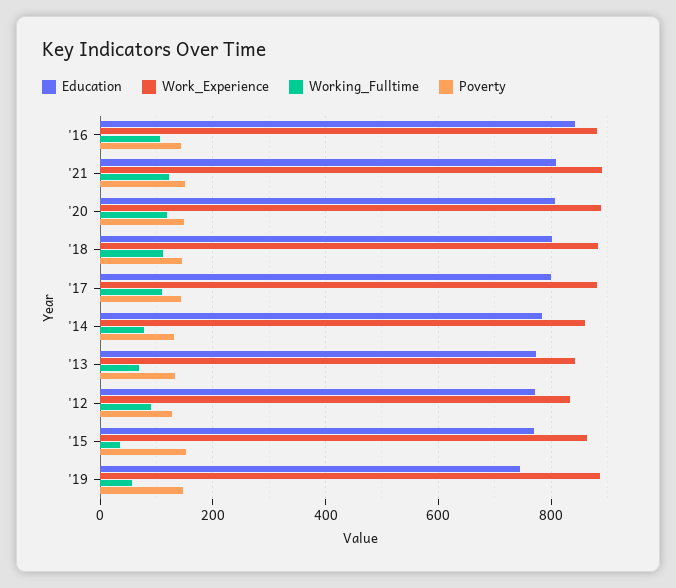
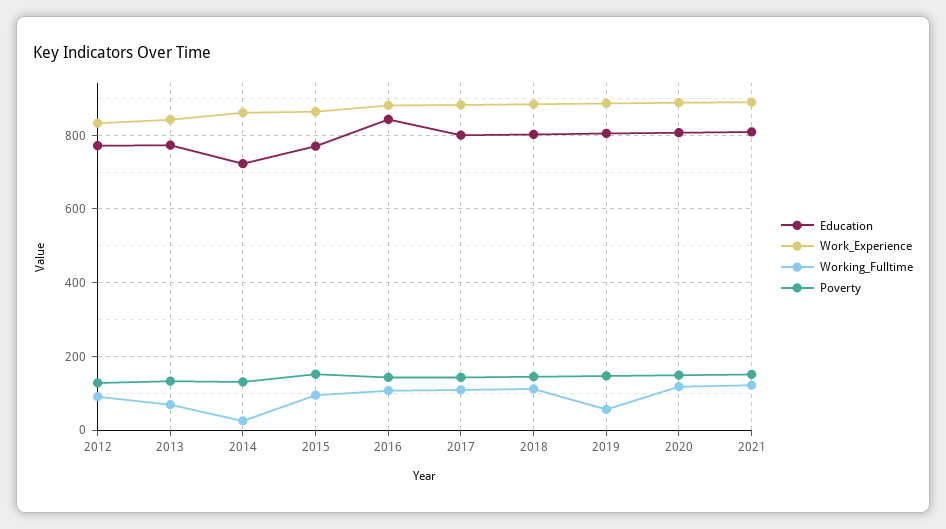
  {
    "Education": {
      "'16": 840,
      "'21": 800,
      "'20": 800,
      "'18": 800,
      "'17": 800,
-     "'14": 780,
+     "'14": 720,
      "'13": 780,
      "'12": 780,
      "'15": 780,
-     "'19": 740
+     "'19": 800
    },
    "Work_Experience": {
      "'16": 880,
      "'21": 900,
      "'20": 880,
      "'18": 880,
      "'17": 880,
      "'14": 860,
      "'13": 840,
      "'12": 840,
      "'15": 860,
      "'19": 880
    },
    "Working_Fulltime": {
      "'16": 100,
      "'21": 120,
      "'20": 120,
      "'18": 120,
      "'17": 100,
-     "'14": 80,
+     "'14": 20,
      "'13": 60,
      "'12": 100,
-     "'15": 40,
+     "'15": 100,
      "'19": 60
    },
    "Poverty": {
      "'16": 140,
      "'21": 160,
      "'20": 140,
      "'18": 140,
      "'17": 140,
      "'14": 140,
      "'13": 140,
      "'12": 120,
      "'15": 160,
      "'19": 140
    }
  }

